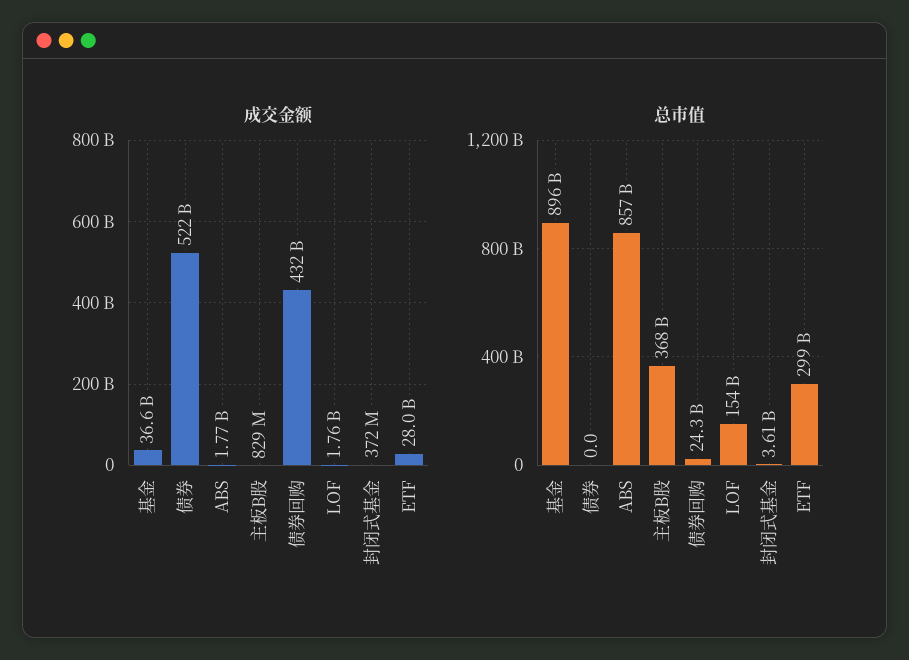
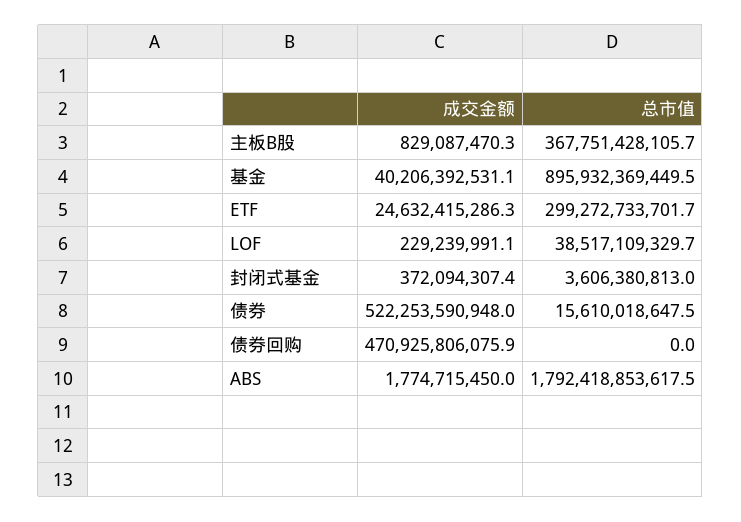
  {
    "成交金额": {
-     "基金": 36600000000,
+     "基金": 40206392531.1,
      "债券": 522253590948,
      "ABS": 1774715450,
      "主板B股": 829087470.3,
-     "债券回购": 432000000000,
+     "债券回购": 470925806075.9,
-     "LOF": 1760000000,
+     "LOF": 229239991.1,
      "封闭式基金": 372094307.4,
-     "ETF": 28000000000
+     "ETF": 24632415286.3
    },
    "总市值": {
      "基金": 895932369449.5,
-     "债券": 0,
+     "债券": 15610018647.5,
-     "ABS": 857000000000,
+     "ABS": 1792418853617.5,
      "主板B股": 367751428105.7,
-     "债券回购": 24300000000,
+     "债券回购": 0,
-     "LOF": 154000000000,
+     "LOF": 38517109329.7,
      "封闭式基金": 3606380813,
      "ETF": 299272733701.7
    }
  }

